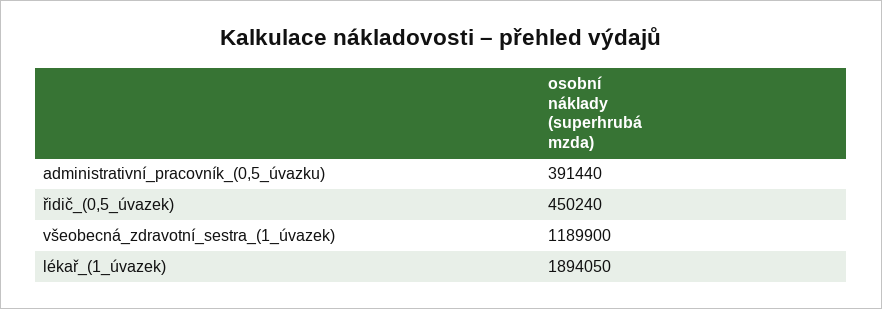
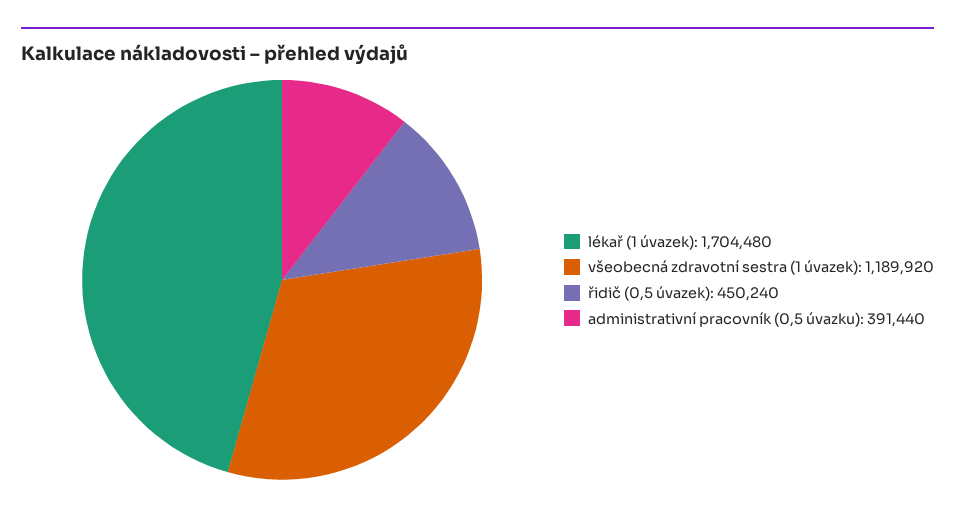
  {
    "administrativní_pracovník_(0,5_úvazku)": 391440,
    "řidič_(0,5_úvazek)": 450240,
-   "všeobecná_zdravotní_sestra_(1_úvazek)": 1189900,
+   "všeobecná_zdravotní_sestra_(1_úvazek)": 1189920,
-   "lékař_(1_úvazek)": 1894050
+   "lékař_(1_úvazek)": 1704480
  }

